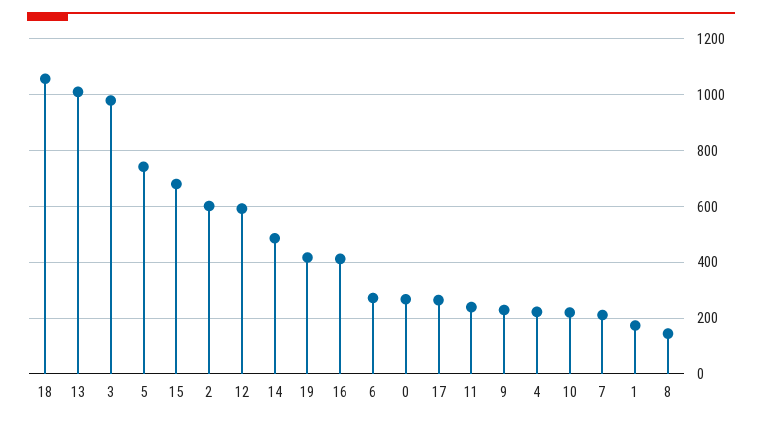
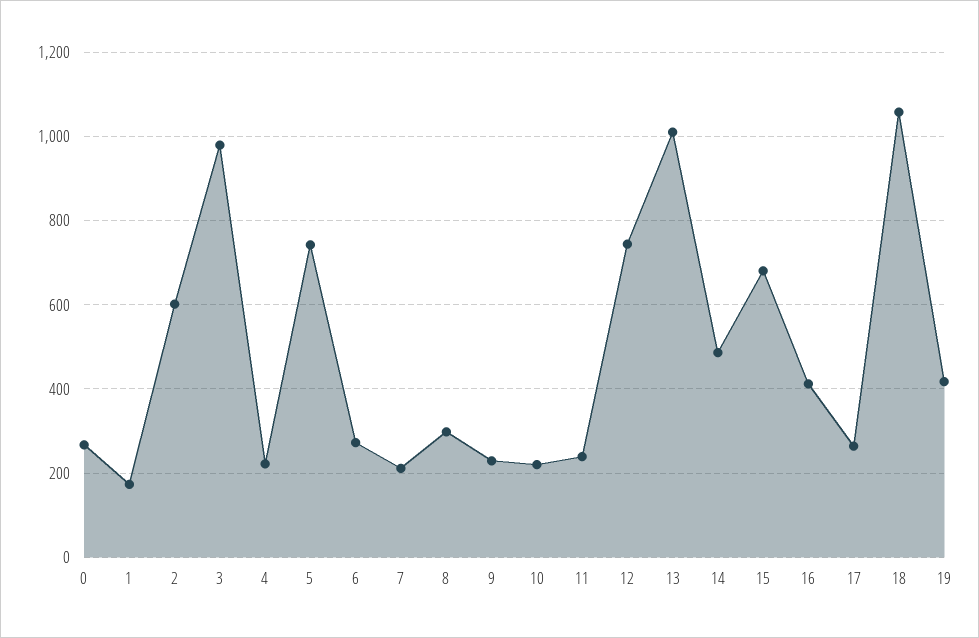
  {
    "18": 1060,
    "13": 1020,
    "3": 980,
    "5": 740,
    "15": 680,
    "2": 600,
-   "12": 600,
+   "12": 740,
    "14": 480,
    "19": 420,
    "16": 420,
    "6": 280,
    "0": 260,
    "17": 260,
    "11": 240,
    "9": 220,
    "4": 220,
    "10": 220,
    "7": 220,
    "1": 180,
-   "8": 150
+   "8": 300
  }

